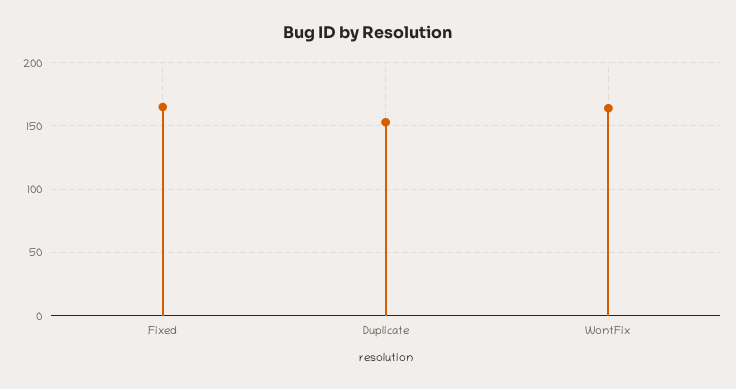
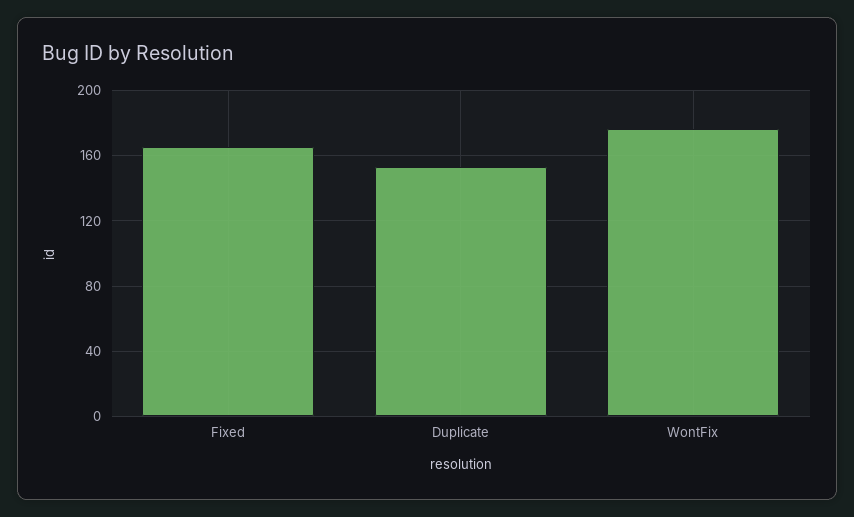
  {
    "Fixed": 165,
    "Duplicate": 155,
-   "WontFix": 165
+   "WontFix": 175
  }

